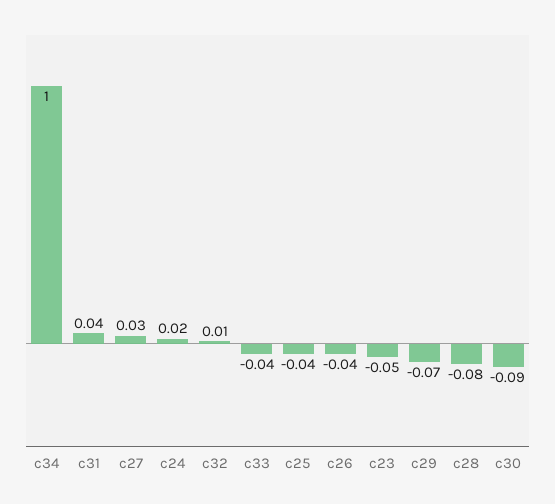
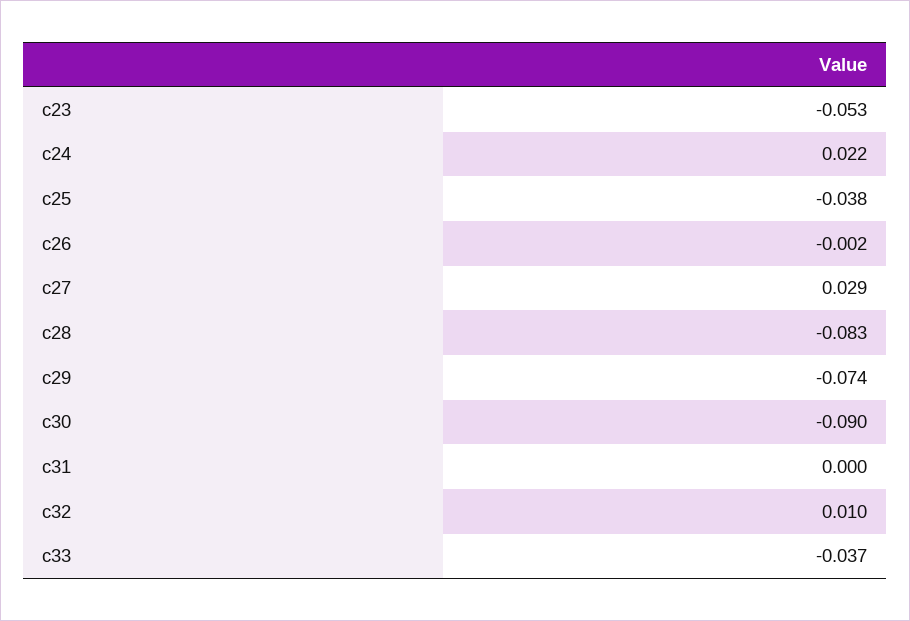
  {
-   "c34": 1,
-   "c31": 0.04,
+   "c31": 0,
    "c27": 0.029,
    "c24": 0.022,
    "c32": 0.01,
    "c33": -0.037,
    "c25": -0.038,
-   "c26": -0.04,
+   "c26": -0.002,
    "c23": -0.053,
    "c29": -0.074,
    "c28": -0.083,
    "c30": -0.09
  }

